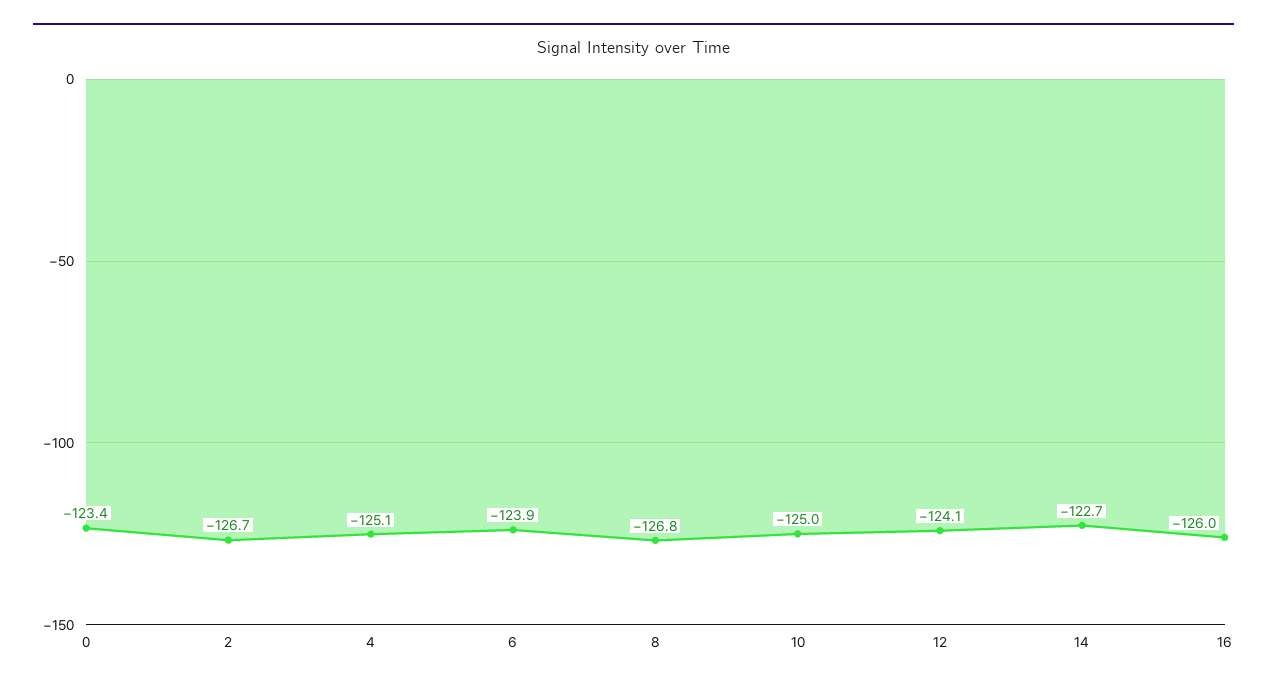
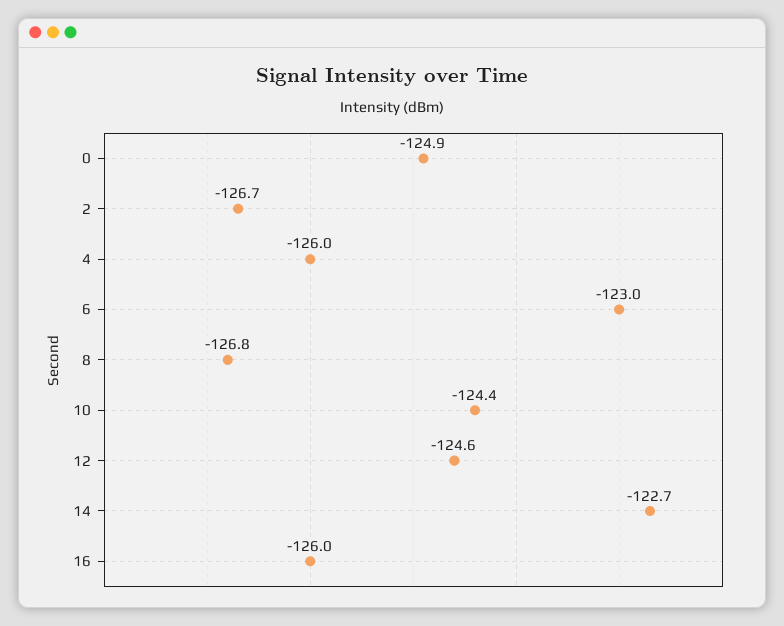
  {
-   "0": -123.4,
+   "0": -124.9,
    "2": -126.7,
-   "4": -125.1,
+   "4": -126,
-   "6": -123.9,
+   "6": -123,
    "8": -126.8,
-   "10": -125,
+   "10": -124.4,
-   "12": -124.1,
+   "12": -124.6,
    "14": -122.7,
    "16": -126
  }

